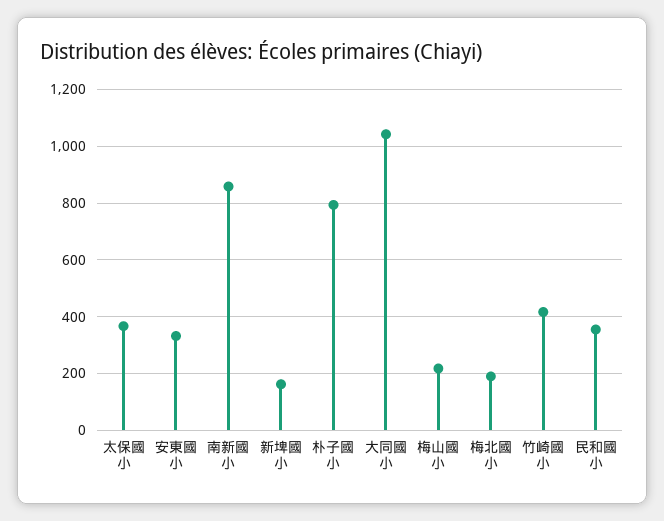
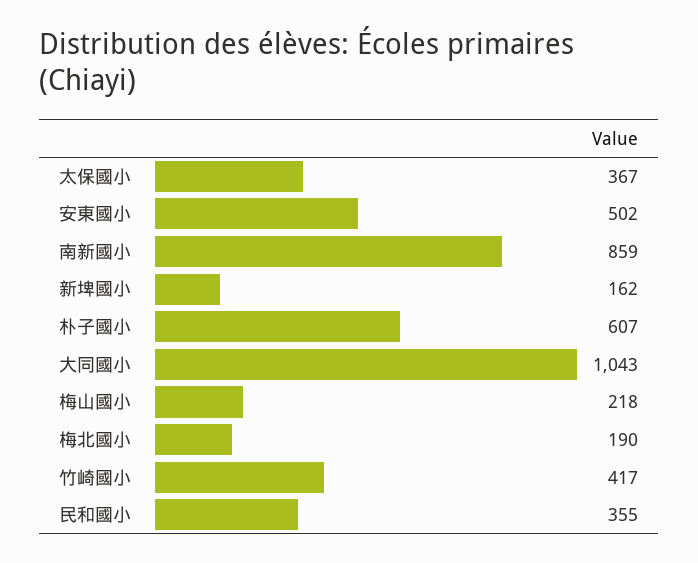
  {
    "太保國小": 367,
-   "安東國小": 325,
+   "安東國小": 502,
    "南新國小": 859,
    "新埤國小": 162,
-   "朴子國小": 800,
+   "朴子國小": 607,
    "大同國小": 1043,
    "梅山國小": 218,
    "梅北國小": 190,
    "竹崎國小": 417,
    "民和國小": 355
  }

